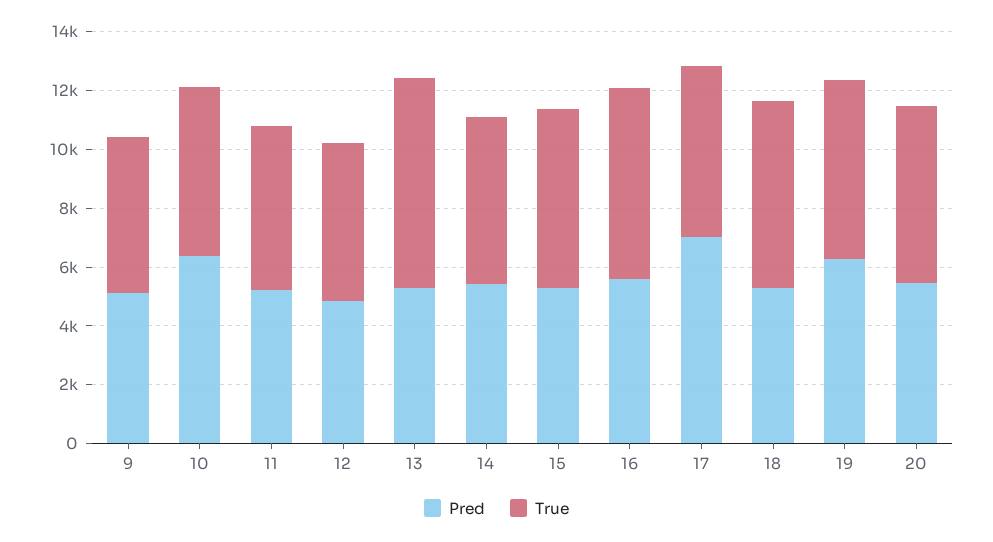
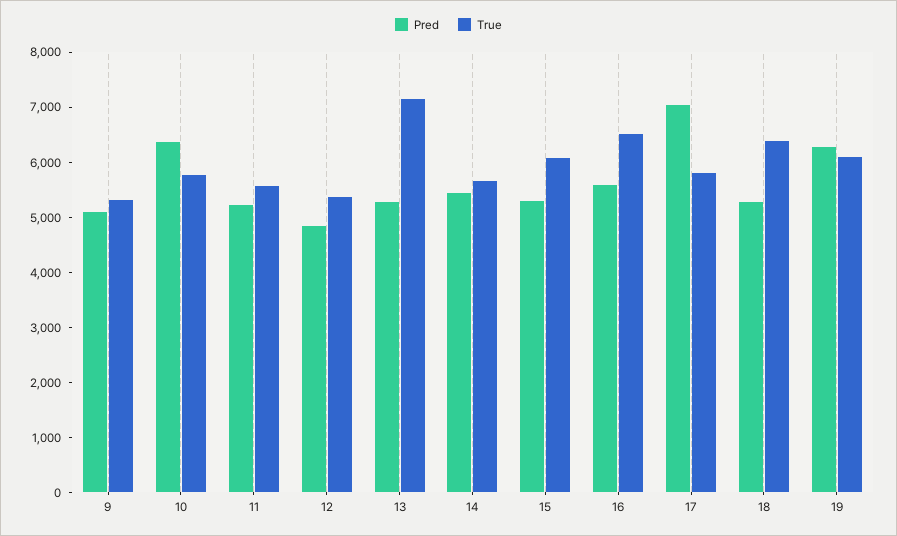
  {
    "Pred": {
      "9": 5200,
      "10": 6400,
      "11": 5200,
      "12": 4800,
      "13": 5200,
      "14": 5400,
      "15": 5200,
      "16": 5600,
      "17": 7000,
      "18": 5200,
-     "19": 6200,
+     "19": 6200
-     "20": 5500
    },
    "True": {
      "9": 5400,
      "10": 5800,
      "11": 5600,
      "12": 5400,
      "13": 7200,
      "14": 5600,
      "15": 6000,
      "16": 6600,
      "17": 5800,
      "18": 6400,
-     "19": 6000,
+     "19": 6000
-     "20": 6000
    }
  }

